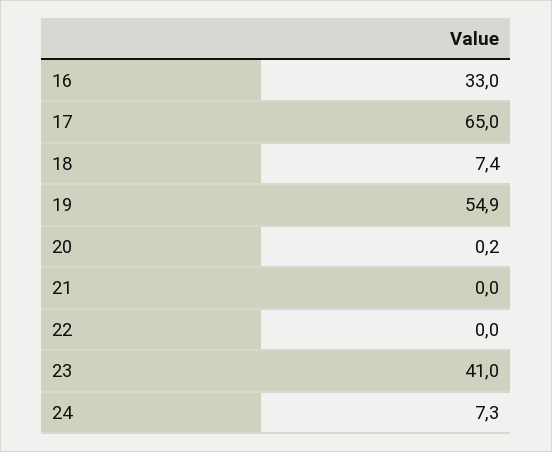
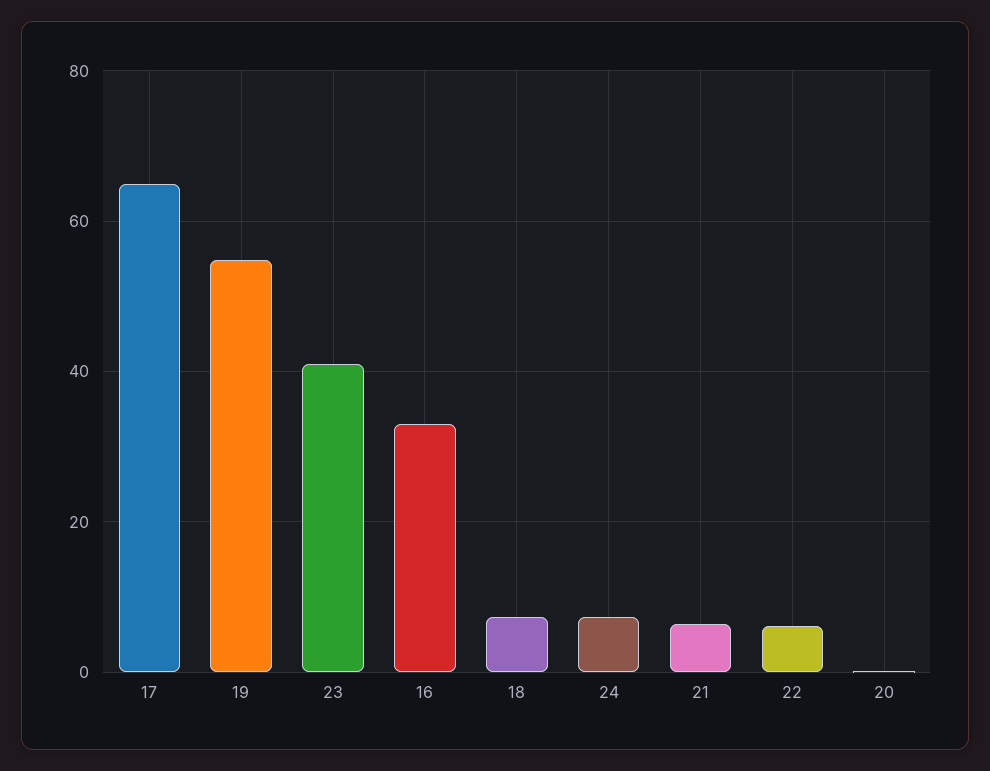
  {
    "16": 33,
    "17": 65,
    "18": 7.4,
    "19": 54.9,
    "20": 0.2,
-   "21": 0,
+   "21": 6,
-   "22": 0,
+   "22": 6,
    "23": 41,
    "24": 7.3
  }

